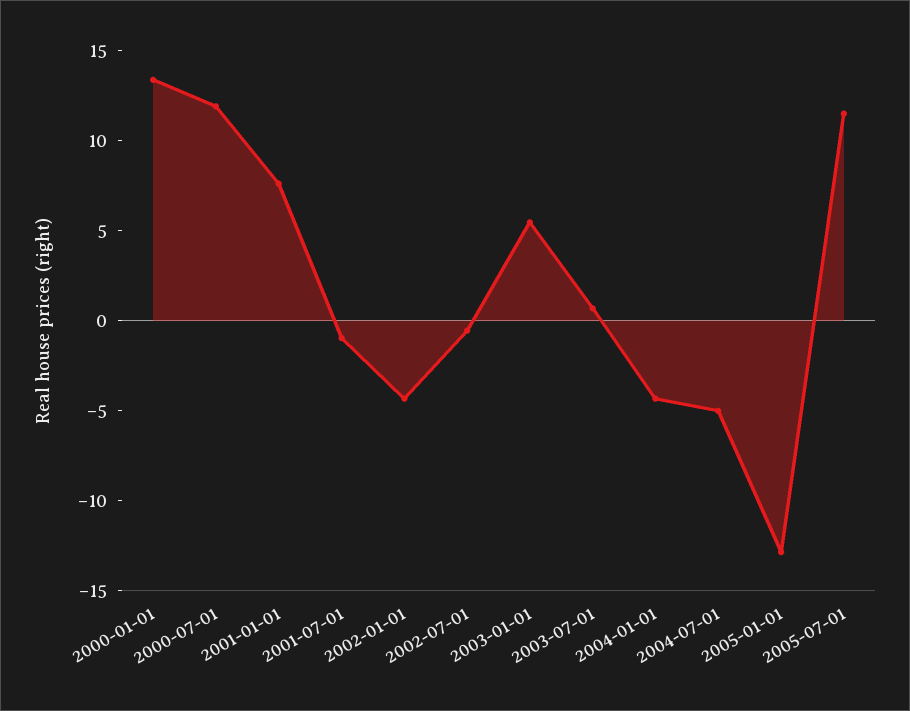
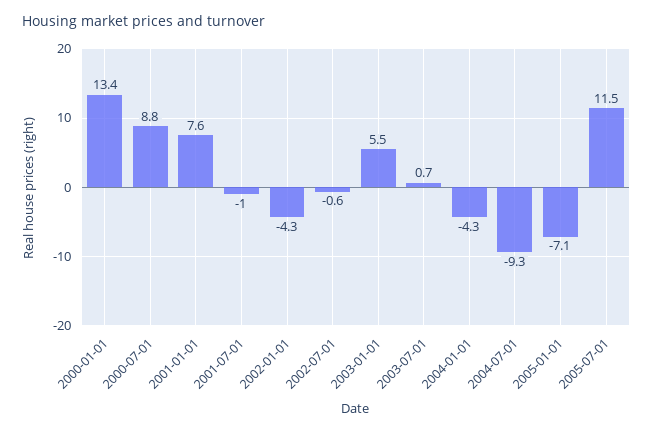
  {
    "2000-01-01": 13.4,
-   "2000-07-01": 12,
+   "2000-07-01": 8.8,
    "2001-01-01": 7.6,
    "2001-07-01": -1,
    "2002-01-01": -4.3,
    "2002-07-01": -0.6,
    "2003-01-01": 5.5,
    "2003-07-01": 0.7,
    "2004-01-01": -4.3,
-   "2004-07-01": -5,
+   "2004-07-01": -9.3,
-   "2005-01-01": -13,
+   "2005-01-01": -7.1,
    "2005-07-01": 11.5
  }

